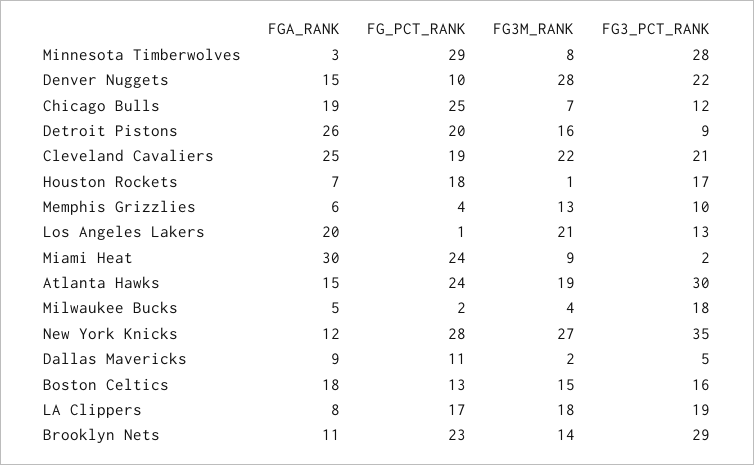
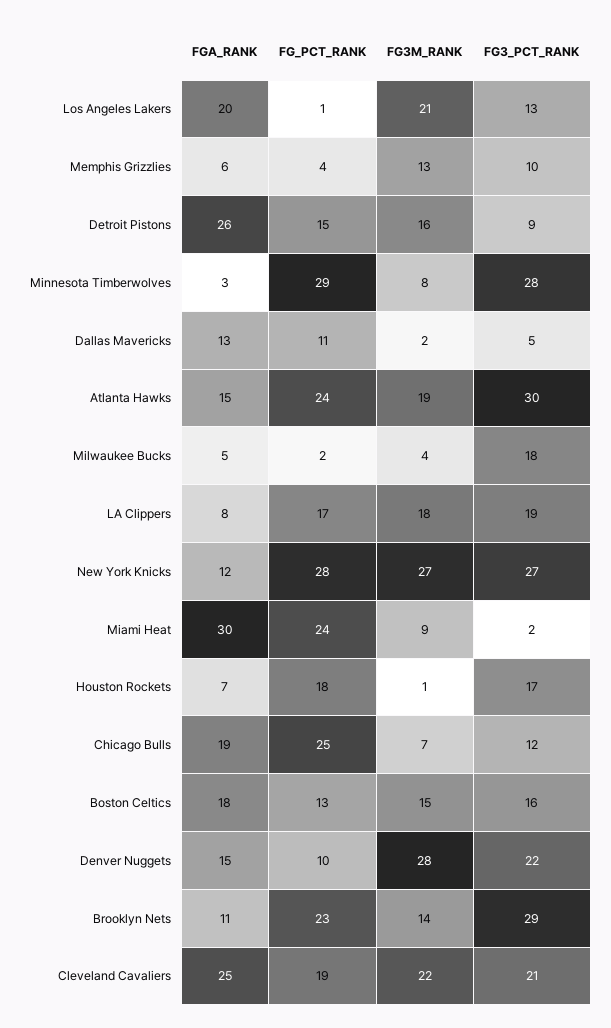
  {
    "FGA_RANK": {
      "Minnesota Timberwolves": 3,
      "Denver Nuggets": 15,
      "Chicago Bulls": 19,
      "Detroit Pistons": 26,
      "Cleveland Cavaliers": 25,
      "Houston Rockets": 7,
      "Memphis Grizzlies": 6,
      "Los Angeles Lakers": 20,
      "Miami Heat": 30,
      "Atlanta Hawks": 15,
      "Milwaukee Bucks": 5,
      "New York Knicks": 12,
-     "Dallas Mavericks": 9,
+     "Dallas Mavericks": 13,
      "Boston Celtics": 18,
      "LA Clippers": 8,
      "Brooklyn Nets": 11
    },
    "FG_PCT_RANK": {
      "Minnesota Timberwolves": 29,
      "Denver Nuggets": 10,
      "Chicago Bulls": 25,
-     "Detroit Pistons": 20,
+     "Detroit Pistons": 15,
      "Cleveland Cavaliers": 19,
      "Houston Rockets": 18,
      "Memphis Grizzlies": 4,
      "Los Angeles Lakers": 1,
      "Miami Heat": 24,
      "Atlanta Hawks": 24,
      "Milwaukee Bucks": 2,
      "New York Knicks": 28,
      "Dallas Mavericks": 11,
      "Boston Celtics": 13,
      "LA Clippers": 17,
      "Brooklyn Nets": 23
    },
    "FG3M_RANK": {
      "Minnesota Timberwolves": 8,
      "Denver Nuggets": 28,
      "Chicago Bulls": 7,
      "Detroit Pistons": 16,
      "Cleveland Cavaliers": 22,
      "Houston Rockets": 1,
      "Memphis Grizzlies": 13,
      "Los Angeles Lakers": 21,
      "Miami Heat": 9,
      "Atlanta Hawks": 19,
      "Milwaukee Bucks": 4,
      "New York Knicks": 27,
      "Dallas Mavericks": 2,
      "Boston Celtics": 15,
      "LA Clippers": 18,
      "Brooklyn Nets": 14
    },
    "FG3_PCT_RANK": {
      "Minnesota Timberwolves": 28,
      "Denver Nuggets": 22,
      "Chicago Bulls": 12,
      "Detroit Pistons": 9,
      "Cleveland Cavaliers": 21,
      "Houston Rockets": 17,
      "Memphis Grizzlies": 10,
      "Los Angeles Lakers": 13,
      "Miami Heat": 2,
      "Atlanta Hawks": 30,
      "Milwaukee Bucks": 18,
-     "New York Knicks": 35,
+     "New York Knicks": 27,
      "Dallas Mavericks": 5,
      "Boston Celtics": 16,
      "LA Clippers": 19,
      "Brooklyn Nets": 29
    }
  }

